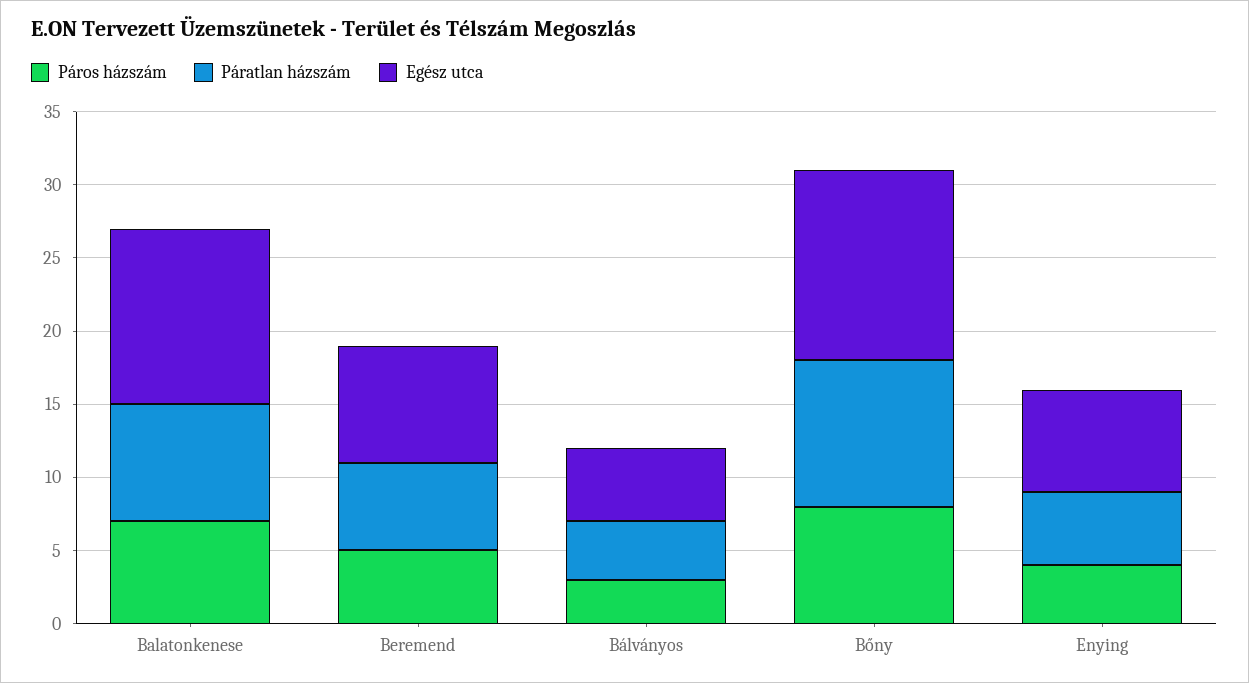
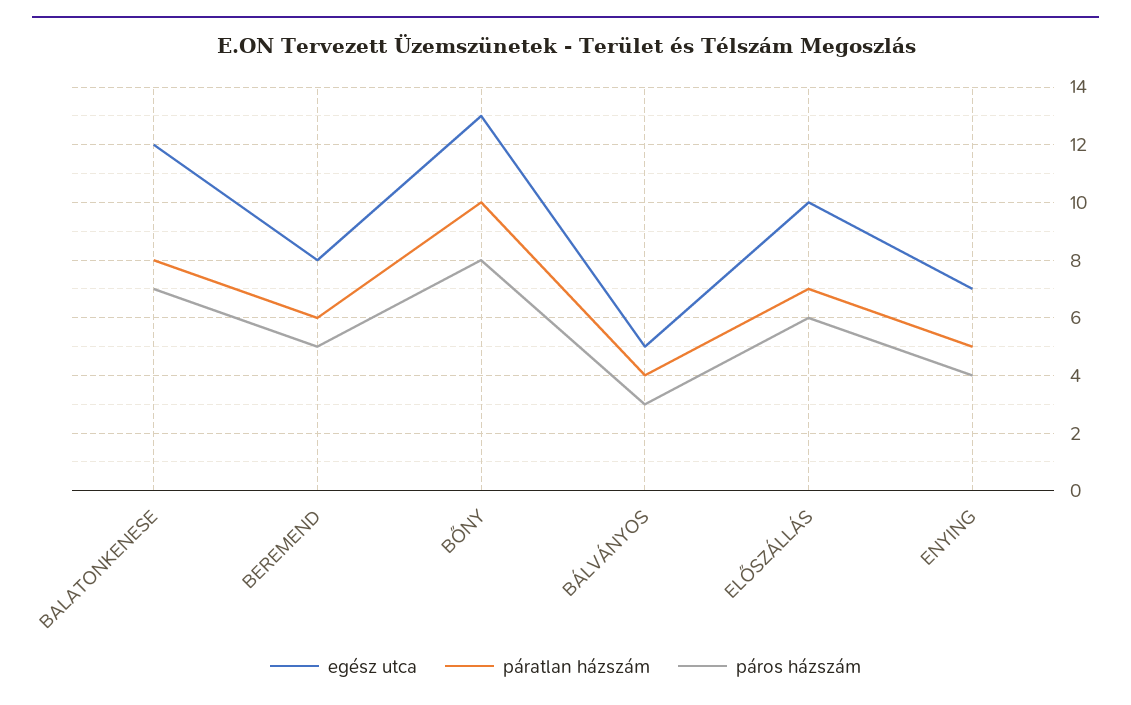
  {
    "Páros házszám": {
      "Balatonkenese": 7,
      "Beremend": 5,
      "Bálványos": 3,
      "Bőny": 8,
-     "Enying": 4
+     "Enying": 4,
+     "ELŐSZÁLLÁS": 6
    },
    "Páratlan házszám": {
      "Balatonkenese": 8,
      "Beremend": 6,
      "Bálványos": 4,
      "Bőny": 10,
-     "Enying": 5
+     "Enying": 5,
+     "ELŐSZÁLLÁS": 7
    },
    "Egész utca": {
      "Balatonkenese": 12,
      "Beremend": 8,
      "Bálványos": 5,
      "Bőny": 13,
-     "Enying": 7
+     "Enying": 7,
+     "ELŐSZÁLLÁS": 10
    }
  }

